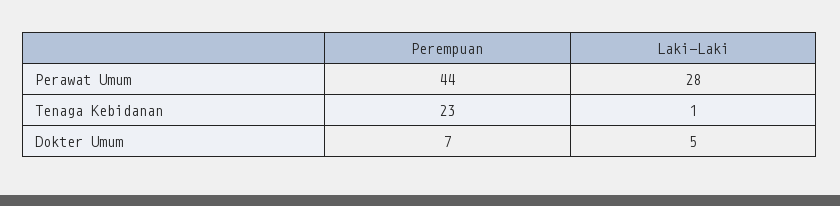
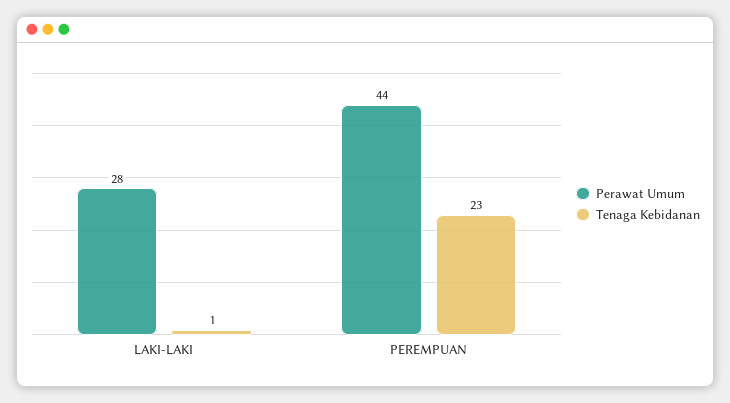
  {
    "Perawat Umum": {
      "Perempuan": 44,
      "Laki-Laki": 28
    },
    "Tenaga Kebidanan": {
      "Perempuan": 23,
      "Laki-Laki": 1
-   },
+   }
-   "Dokter Umum": {
-     "Perempuan": 7,
-     "Laki-Laki": 5
-   }
  }

